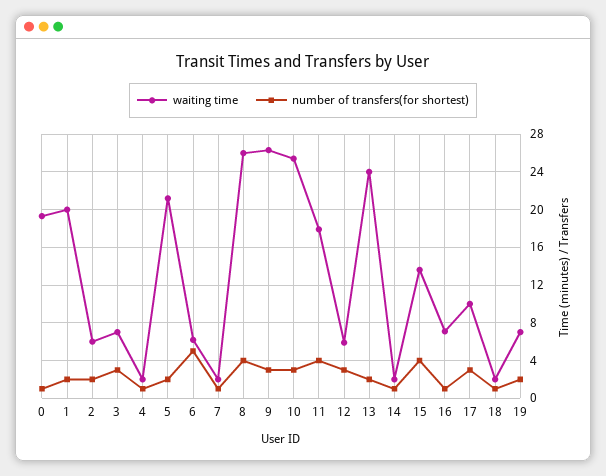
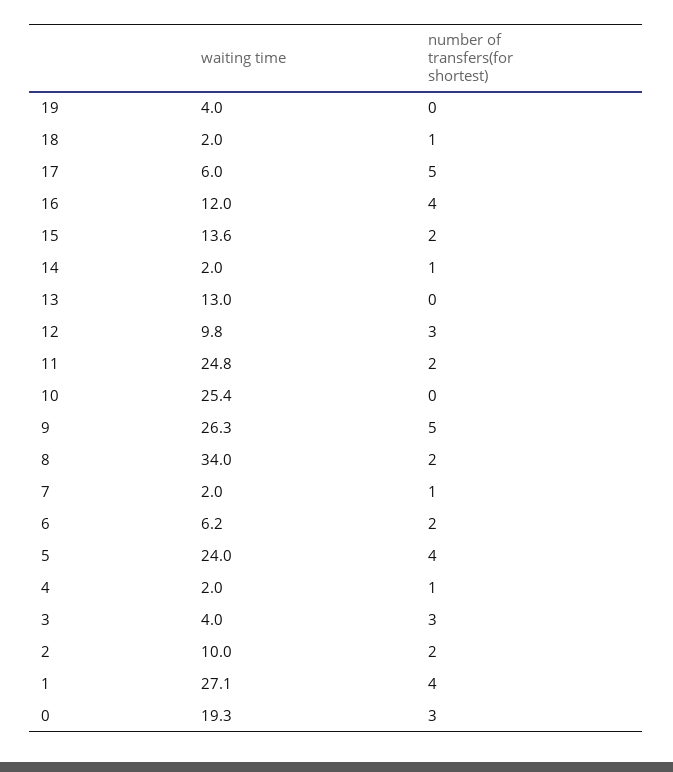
  {
    "waiting time": {
      "0": 19.3,
-     "1": 20,
+     "1": 27.1,
-     "2": 6,
+     "2": 10,
-     "3": 7,
+     "3": 4,
      "4": 2,
-     "5": 21,
+     "5": 24,
      "6": 6.2,
      "7": 2,
-     "8": 26,
+     "8": 34,
      "9": 26.3,
      "10": 25.4,
-     "11": 18,
+     "11": 24.8,
-     "12": 6,
+     "12": 9.8,
-     "13": 24,
+     "13": 13,
      "14": 2,
      "15": 13.6,
-     "16": 7,
+     "16": 12,
-     "17": 10,
+     "17": 6,
      "18": 2,
-     "19": 7
+     "19": 4
    },
    "number of transfers(for shortest)": {
-     "0": 1,
+     "0": 3,
-     "1": 2,
+     "1": 4,
      "2": 2,
      "3": 3,
      "4": 1,
-     "5": 2,
+     "5": 4,
-     "6": 5,
+     "6": 2,
      "7": 1,
-     "8": 4,
+     "8": 2,
-     "9": 3,
+     "9": 5,
-     "10": 3,
+     "10": 0,
-     "11": 4,
+     "11": 2,
      "12": 3,
-     "13": 2,
+     "13": 0,
      "14": 1,
-     "15": 4,
+     "15": 2,
-     "16": 1,
+     "16": 4,
-     "17": 3,
+     "17": 5,
      "18": 1,
-     "19": 2
+     "19": 0
    }
  }

